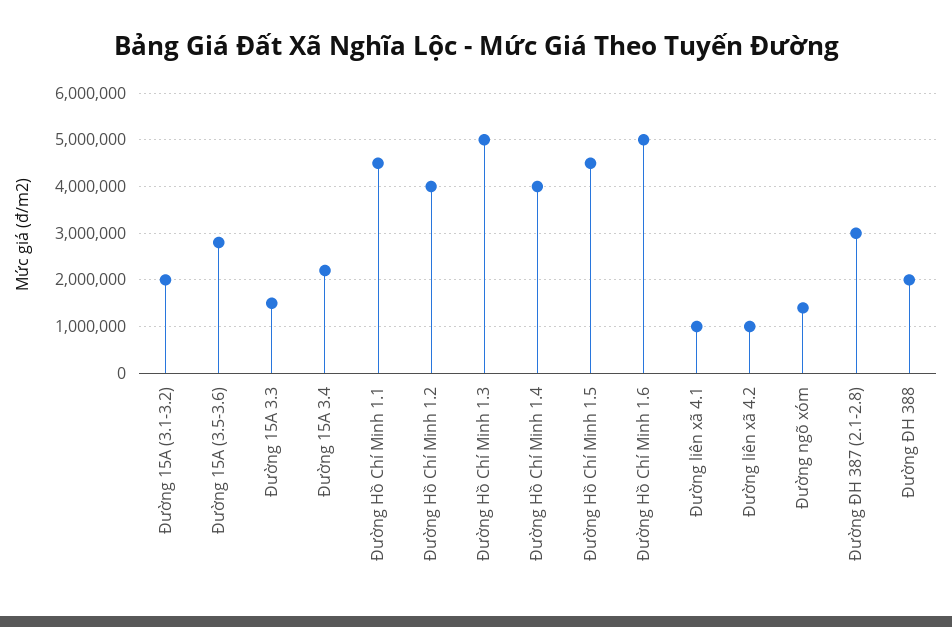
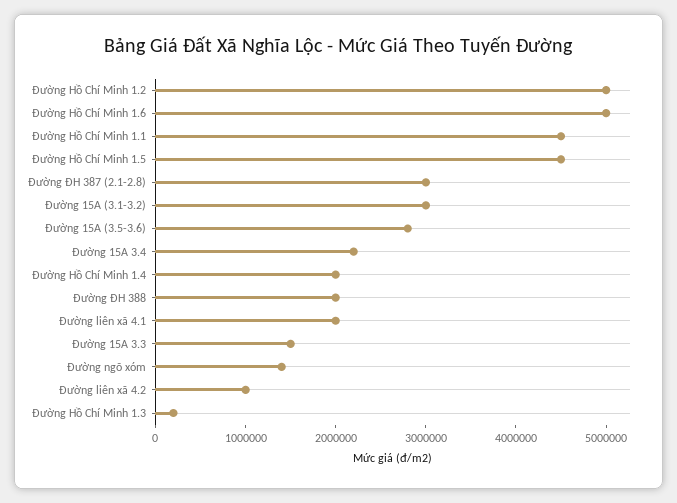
  {
-   "Đường 15A (3.1-3.2)": 2000000,
+   "Đường 15A (3.1-3.2)": 3000000,
    "Đường 15A (3.5-3.6)": 2800000,
    "Đường 15A 3.3": 1600000,
    "Đường 15A 3.4": 2200000,
    "Đường Hồ Chí Minh 1.1": 4600000,
-   "Đường Hồ Chí Minh 1.2": 4000000,
+   "Đường Hồ Chí Minh 1.2": 5000000,
-   "Đường Hồ Chí Minh 1.3": 5000000,
+   "Đường Hồ Chí Minh 1.3": 200000,
-   "Đường Hồ Chí Minh 1.4": 4000000,
+   "Đường Hồ Chí Minh 1.4": 2000000,
    "Đường Hồ Chí Minh 1.5": 4600000,
    "Đường Hồ Chí Minh 1.6": 5000000,
-   "Đường liên xã 4.1": 1000000,
+   "Đường liên xã 4.1": 2000000,
    "Đường liên xã 4.2": 1000000,
    "Đường ngõ xóm": 1400000,
    "Đường ĐH 387 (2.1-2.8)": 3000000,
    "Đường ĐH 388": 2000000
  }

